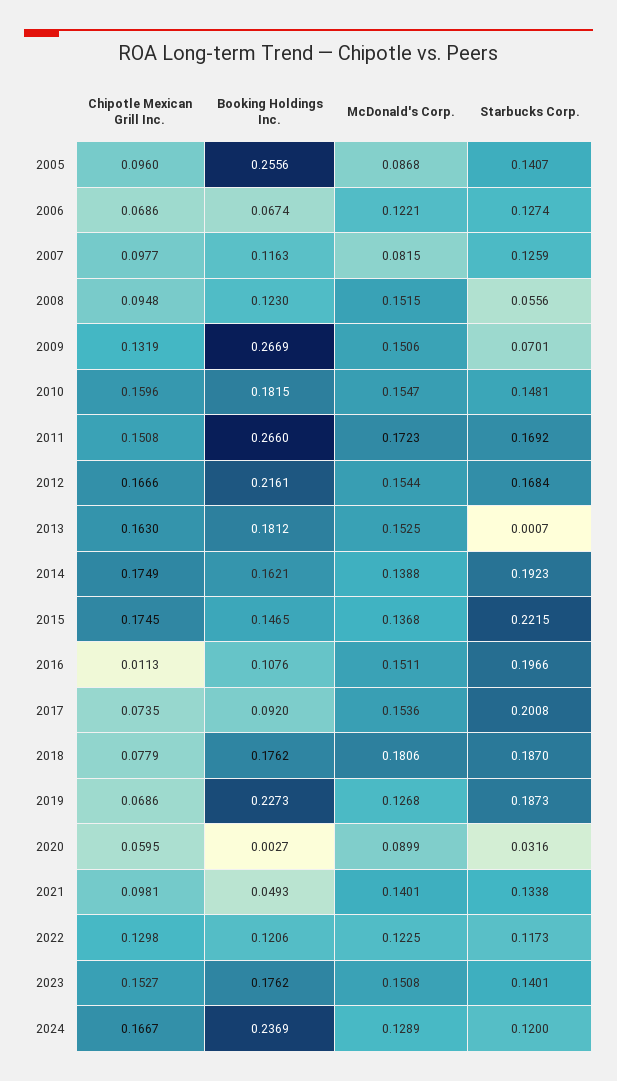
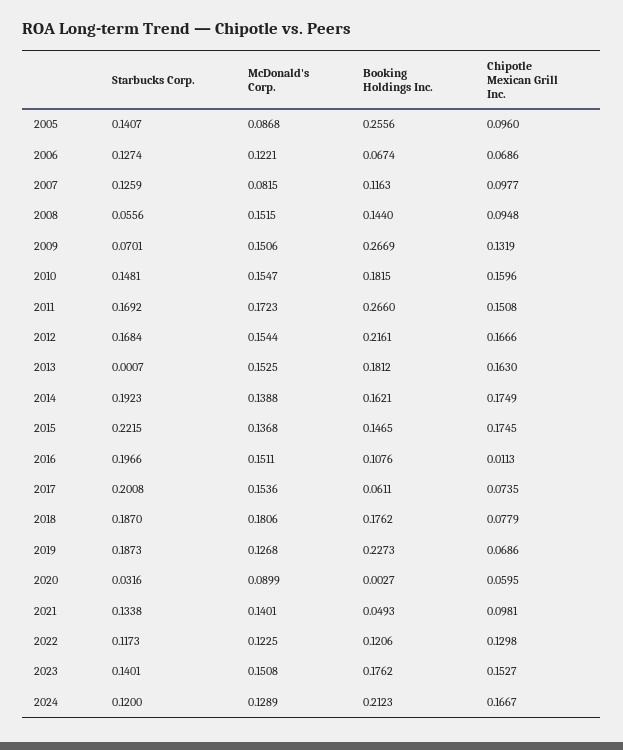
  {
    "Chipotle Mexican Grill Inc.": {
      "2005": 0.096,
      "2006": 0.0686,
      "2007": 0.0977,
      "2008": 0.0948,
      "2009": 0.1319,
      "2010": 0.1596,
      "2011": 0.1508,
      "2012": 0.1666,
      "2013": 0.163,
      "2014": 0.1749,
      "2015": 0.1745,
      "2016": 0.0113,
      "2017": 0.0735,
      "2018": 0.0779,
      "2019": 0.0686,
      "2020": 0.0595,
      "2021": 0.0981,
      "2022": 0.1298,
      "2023": 0.1527,
      "2024": 0.1667
    },
    "Booking Holdings Inc.": {
      "2005": 0.2556,
      "2006": 0.0674,
      "2007": 0.1163,
-     "2008": 0.123,
+     "2008": 0.144,
      "2009": 0.2669,
      "2010": 0.1815,
      "2011": 0.266,
      "2012": 0.2161,
      "2013": 0.1812,
      "2014": 0.1621,
      "2015": 0.1465,
      "2016": 0.1076,
-     "2017": 0.092,
+     "2017": 0.0611,
      "2018": 0.1762,
      "2019": 0.2273,
      "2020": 0.0027,
      "2021": 0.0493,
      "2022": 0.1206,
      "2023": 0.1762,
-     "2024": 0.2369
+     "2024": 0.2123
    },
    "McDonald's Corp.": {
      "2005": 0.0868,
      "2006": 0.1221,
      "2007": 0.0815,
      "2008": 0.1515,
      "2009": 0.1506,
      "2010": 0.1547,
      "2011": 0.1723,
      "2012": 0.1544,
      "2013": 0.1525,
      "2014": 0.1388,
      "2015": 0.1368,
      "2016": 0.1511,
      "2017": 0.1536,
      "2018": 0.1806,
      "2019": 0.1268,
      "2020": 0.0899,
      "2021": 0.1401,
      "2022": 0.1225,
      "2023": 0.1508,
      "2024": 0.1289
    },
    "Starbucks Corp.": {
      "2005": 0.1407,
      "2006": 0.1274,
      "2007": 0.1259,
      "2008": 0.0556,
      "2009": 0.0701,
      "2010": 0.1481,
      "2011": 0.1692,
      "2012": 0.1684,
      "2013": 0.0007,
      "2014": 0.1923,
      "2015": 0.2215,
      "2016": 0.1966,
      "2017": 0.2008,
      "2018": 0.187,
      "2019": 0.1873,
      "2020": 0.0316,
      "2021": 0.1338,
      "2022": 0.1173,
      "2023": 0.1401,
      "2024": 0.12
    }
  }

